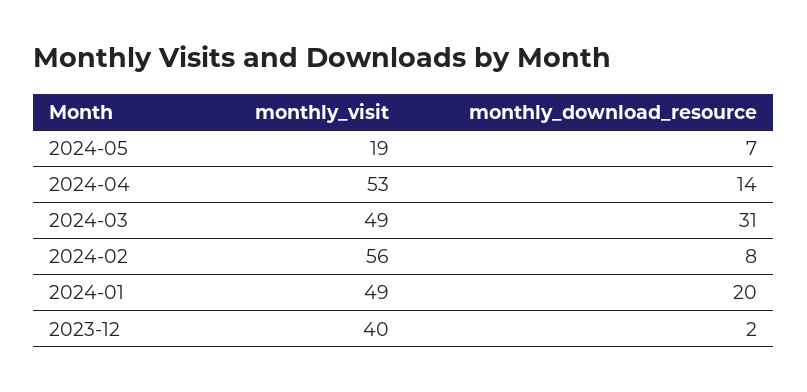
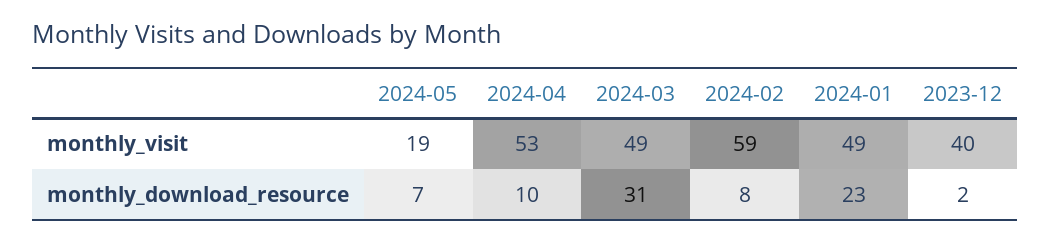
  {
    "monthly_visit": {
      "2024-05": 19,
      "2024-04": 53,
      "2024-03": 49,
-     "2024-02": 56,
+     "2024-02": 59,
      "2024-01": 49,
      "2023-12": 40
    },
    "monthly_download_resource": {
      "2024-05": 7,
-     "2024-04": 14,
+     "2024-04": 10,
      "2024-03": 31,
      "2024-02": 8,
-     "2024-01": 20,
+     "2024-01": 23,
      "2023-12": 2
    }
  }

